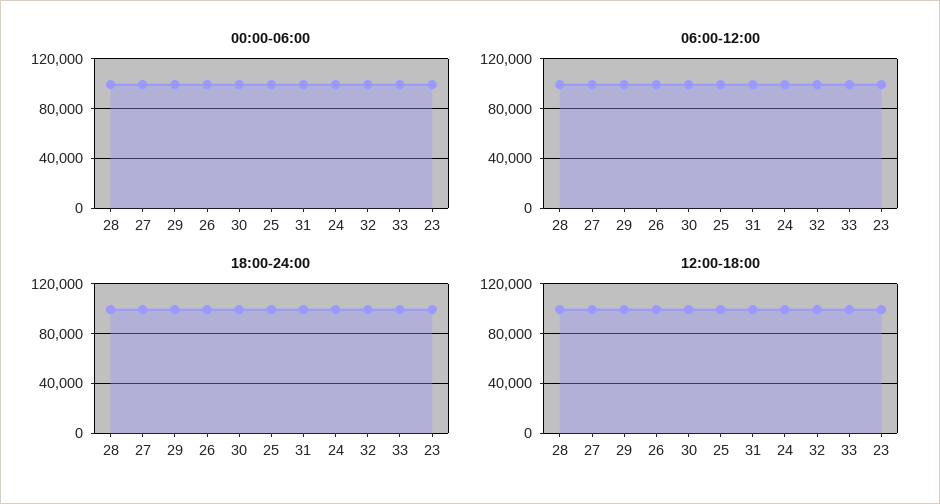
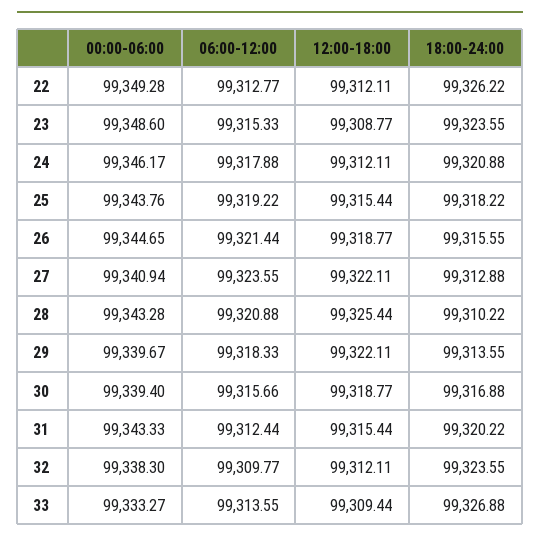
  {
    "00:00-06:00": {
      "28": 99343.28,
      "27": 99340.94,
      "29": 99339.67,
      "26": 99344.65,
      "30": 99339.4,
      "25": 99343.76,
      "31": 99343.33,
      "24": 99346.17,
      "32": 99338.3,
      "33": 99333.27,
-     "23": 99348.6
+     "23": 99348.6,
+     "22": 99349.28
    },
    "06:00-12:00": {
      "28": 99320.88,
      "27": 99323.55,
      "29": 99318.33,
      "26": 99321.44,
      "30": 99315.66,
      "25": 99319.22,
      "31": 99312.44,
      "24": 99317.88,
      "32": 99309.77,
      "33": 99313.55,
-     "23": 99315.33
+     "23": 99315.33,
+     "22": 99312.77
    },
    "18:00-24:00": {
      "28": 99310.22,
      "27": 99312.88,
      "29": 99313.55,
      "26": 99315.55,
      "30": 99316.88,
      "25": 99318.22,
      "31": 99320.22,
      "24": 99320.88,
      "32": 99323.55,
      "33": 99326.88,
-     "23": 99323.55
+     "23": 99323.55,
+     "22": 99326.22
    },
    "12:00-18:00": {
      "28": 99325.44,
      "27": 99322.11,
      "29": 99322.11,
      "26": 99318.77,
      "30": 99318.77,
      "25": 99315.44,
      "31": 99315.44,
      "24": 99312.11,
      "32": 99312.11,
      "33": 99309.44,
-     "23": 99308.77
+     "23": 99308.77,
+     "22": 99312.11
    }
  }

